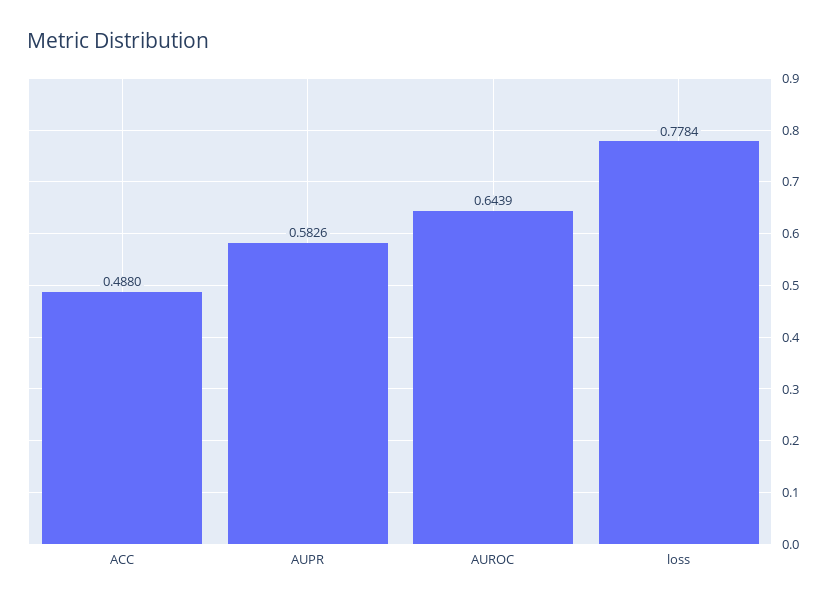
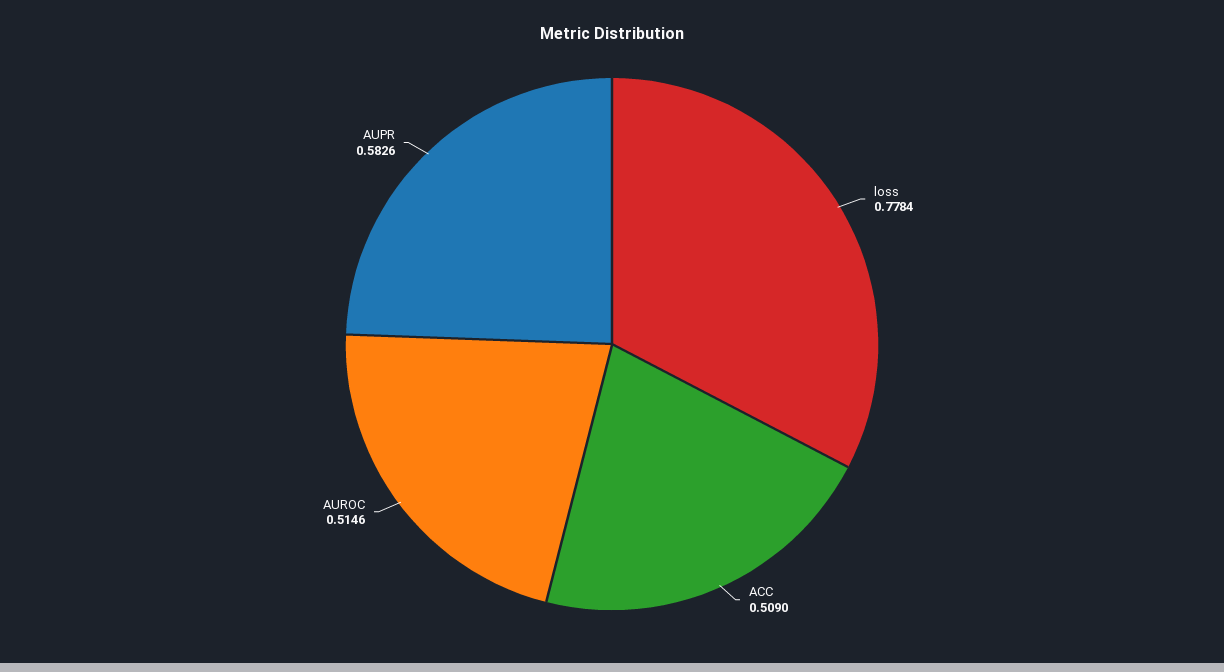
  {
-   "ACC": 0.488,
+   "ACC": 0.509,
    "AUPR": 0.5826,
-   "AUROC": 0.6439,
+   "AUROC": 0.5146,
    "loss": 0.7784
  }

